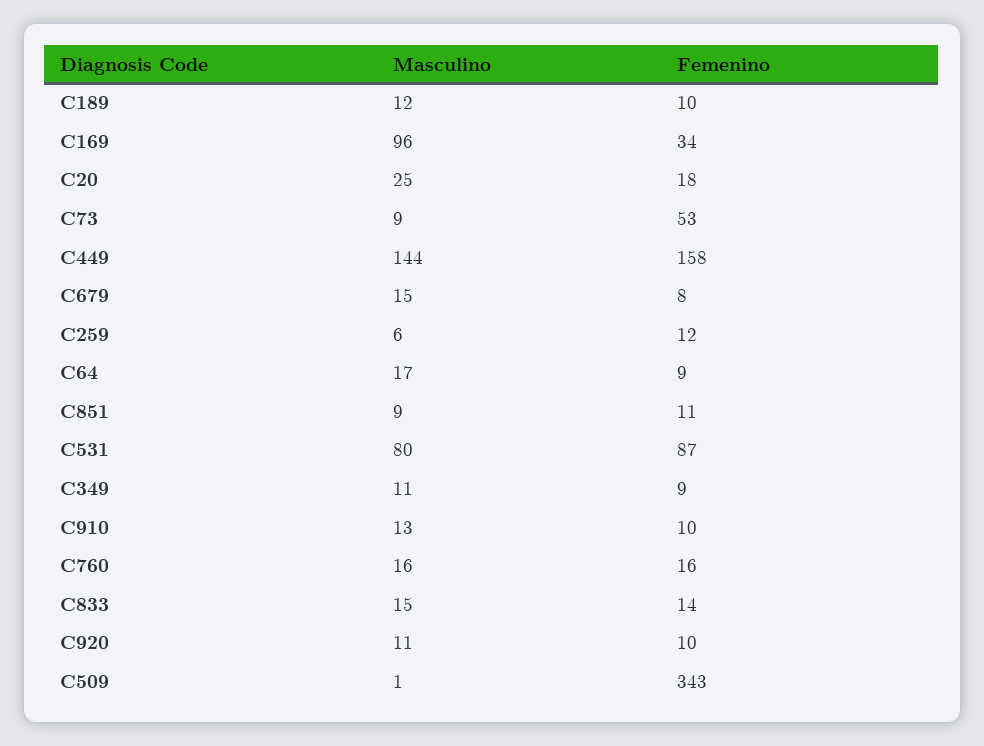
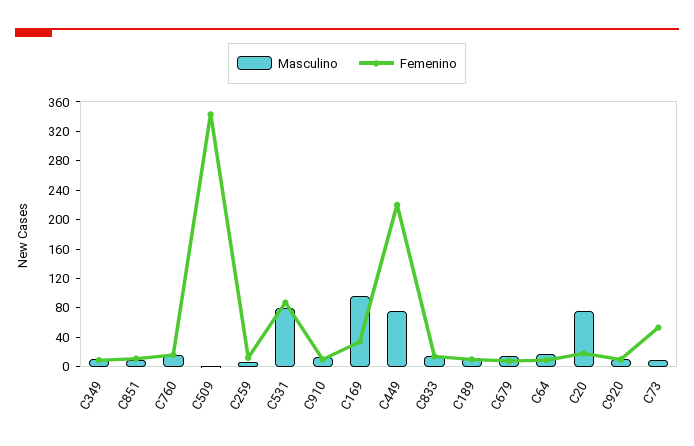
  {
    "Masculino": {
      "C189": 12,
      "C169": 96,
-     "C20": 25,
+     "C20": 80,
      "C73": 9,
-     "C449": 144,
+     "C449": 80,
      "C679": 15,
      "C259": 6,
      "C64": 17,
      "C851": 9,
      "C531": 80,
      "C349": 11,
      "C910": 13,
      "C760": 16,
      "C833": 15,
      "C920": 11,
      "C509": 1
    },
    "Femenino": {
      "C189": 10,
      "C169": 34,
      "C20": 18,
      "C73": 53,
-     "C449": 158,
+     "C449": 220,
      "C679": 8,
      "C259": 12,
      "C64": 9,
      "C851": 11,
      "C531": 87,
      "C349": 9,
      "C910": 10,
      "C760": 16,
      "C833": 14,
      "C920": 10,
      "C509": 343
    }
  }

